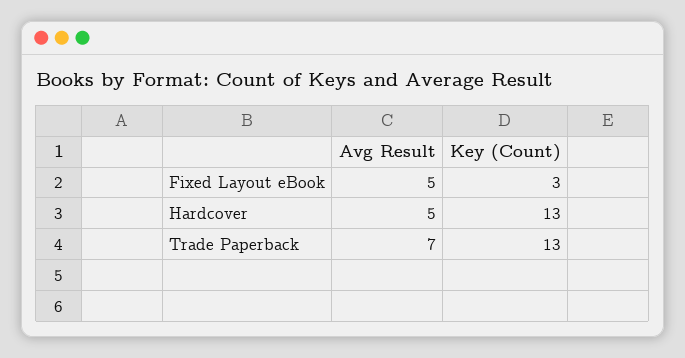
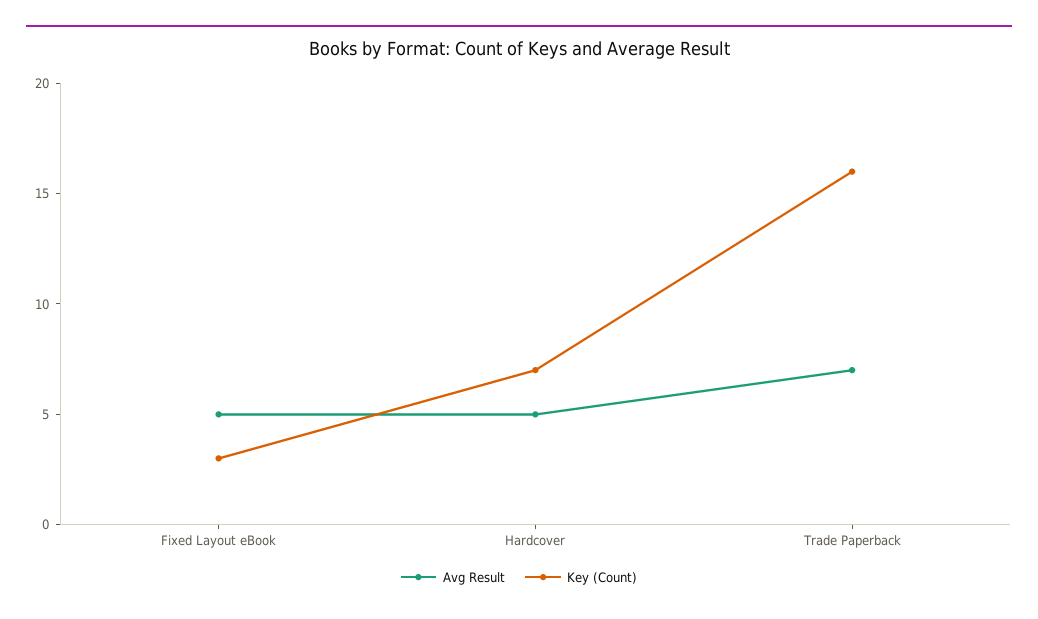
  {
    "Avg Result": {
      "Fixed Layout eBook": 5,
      "Hardcover": 5,
      "Trade Paperback": 7
    },
    "Key (Count)": {
      "Fixed Layout eBook": 3,
-     "Hardcover": 13,
+     "Hardcover": 7,
-     "Trade Paperback": 13
+     "Trade Paperback": 16
    }
  }

